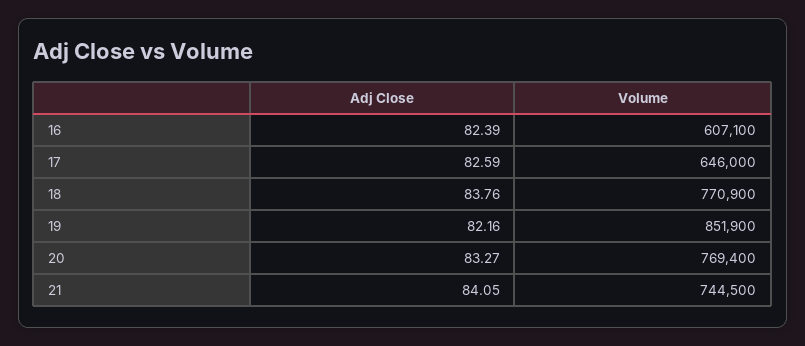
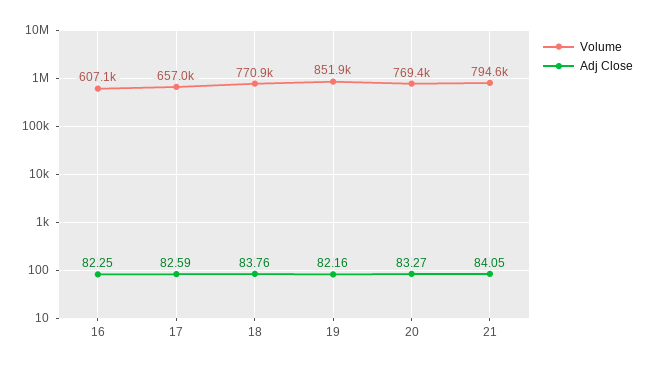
  {
    "Adj Close": {
-     "16": 82.39,
+     "16": 82.25,
      "17": 82.59,
      "18": 83.76,
      "19": 82.16,
      "20": 83.27,
      "21": 84.05
    },
    "Volume": {
      "16": 607100,
-     "17": 646000,
+     "17": 657000,
      "18": 770900,
      "19": 851900,
      "20": 769400,
-     "21": 744500
+     "21": 794600
    }
  }

